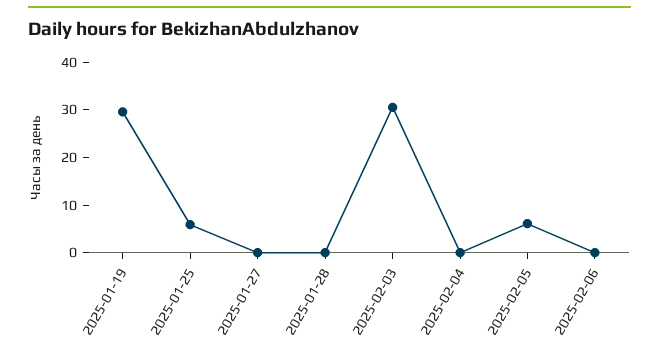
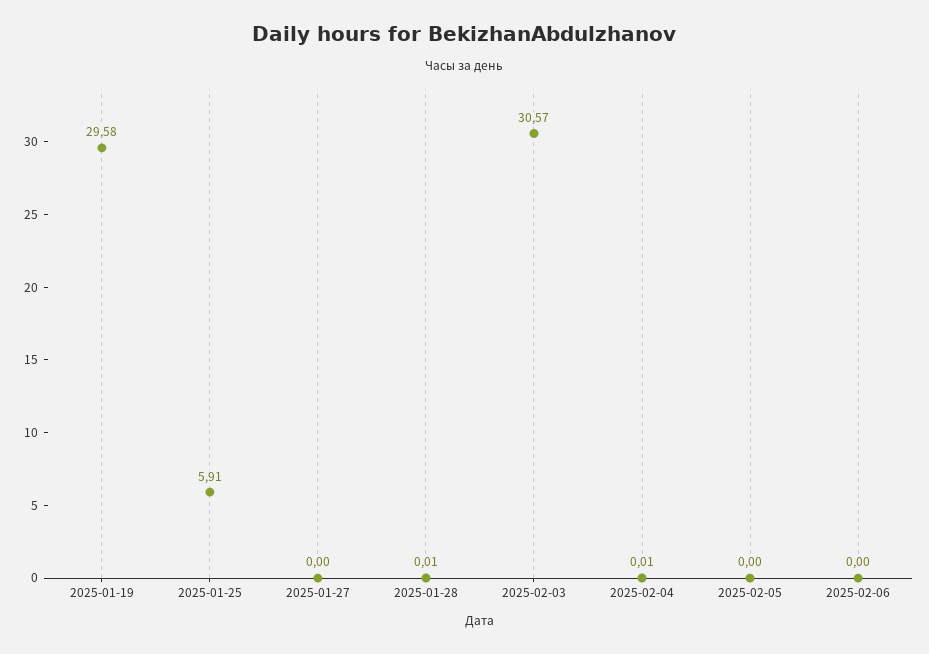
  {
    "2025-01-19": 29.58,
    "2025-01-25": 5.91,
    "2025-01-27": 0,
    "2025-01-28": 0.01,
    "2025-02-03": 30.57,
    "2025-02-04": 0.01,
-   "2025-02-05": 6,
+   "2025-02-05": 0,
    "2025-02-06": 0
  }

